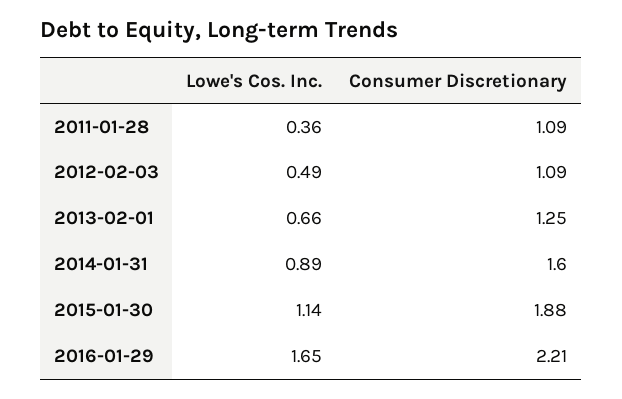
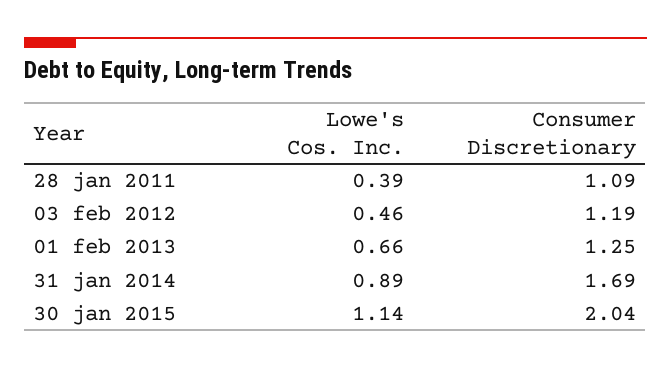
  {
    "Lowe's Cos. Inc.": {
-     "2011-01-28": 0.36,
+     "2011-01-28": 0.39,
-     "2012-02-03": 0.49,
+     "2012-02-03": 0.46,
      "2013-02-01": 0.66,
      "2014-01-31": 0.89,
-     "2015-01-30": 1.14,
+     "2015-01-30": 1.14
-     "2016-01-29": 1.65
    },
    "Consumer Discretionary": {
      "2011-01-28": 1.09,
-     "2012-02-03": 1.09,
+     "2012-02-03": 1.19,
      "2013-02-01": 1.25,
-     "2014-01-31": 1.6,
+     "2014-01-31": 1.69,
-     "2015-01-30": 1.88,
+     "2015-01-30": 2.04
-     "2016-01-29": 2.21
    }
  }

